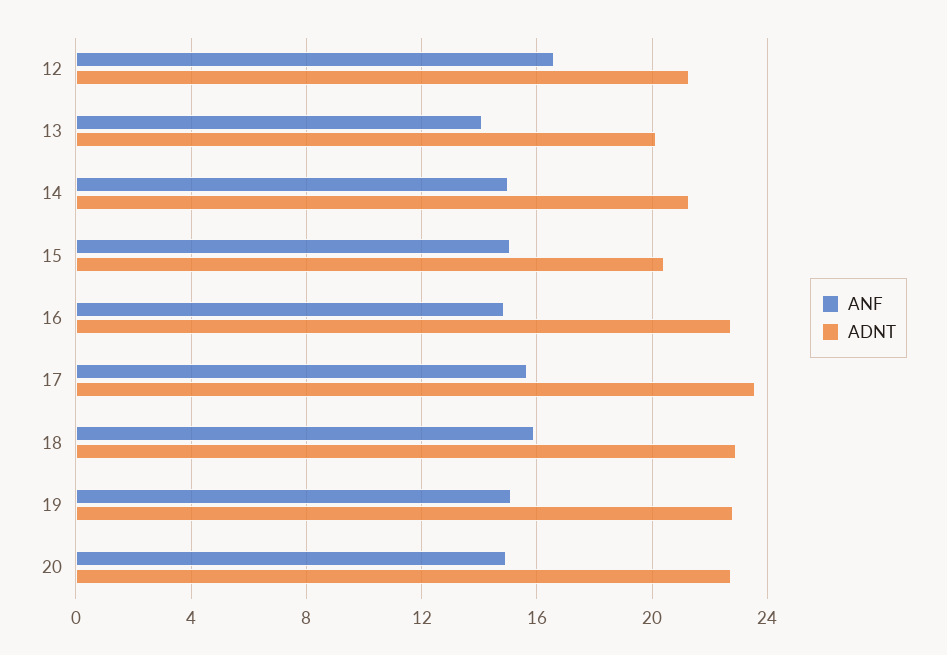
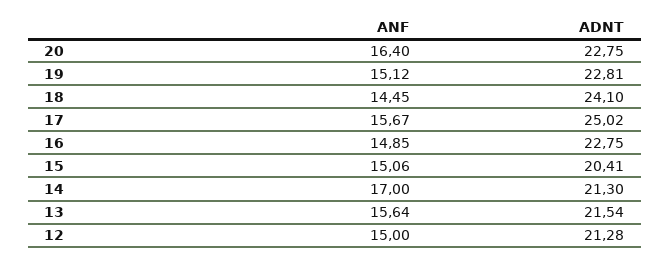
  {
    "ANF": {
-     "12": 16.5,
+     "12": 15,
-     "13": 14,
+     "13": 15.64,
-     "14": 15,
+     "14": 17,
      "15": 15.06,
      "16": 14.85,
      "17": 15.67,
-     "18": 16,
+     "18": 14.45,
      "19": 15.12,
-     "20": 15
+     "20": 16.4
    },
    "ADNT": {
      "12": 21.28,
-     "13": 20,
+     "13": 21.54,
      "14": 21.3,
      "15": 20.41,
      "16": 22.75,
-     "17": 23.5,
+     "17": 25.02,
-     "18": 23,
+     "18": 24.1,
      "19": 22.81,
      "20": 22.75
    }
  }

